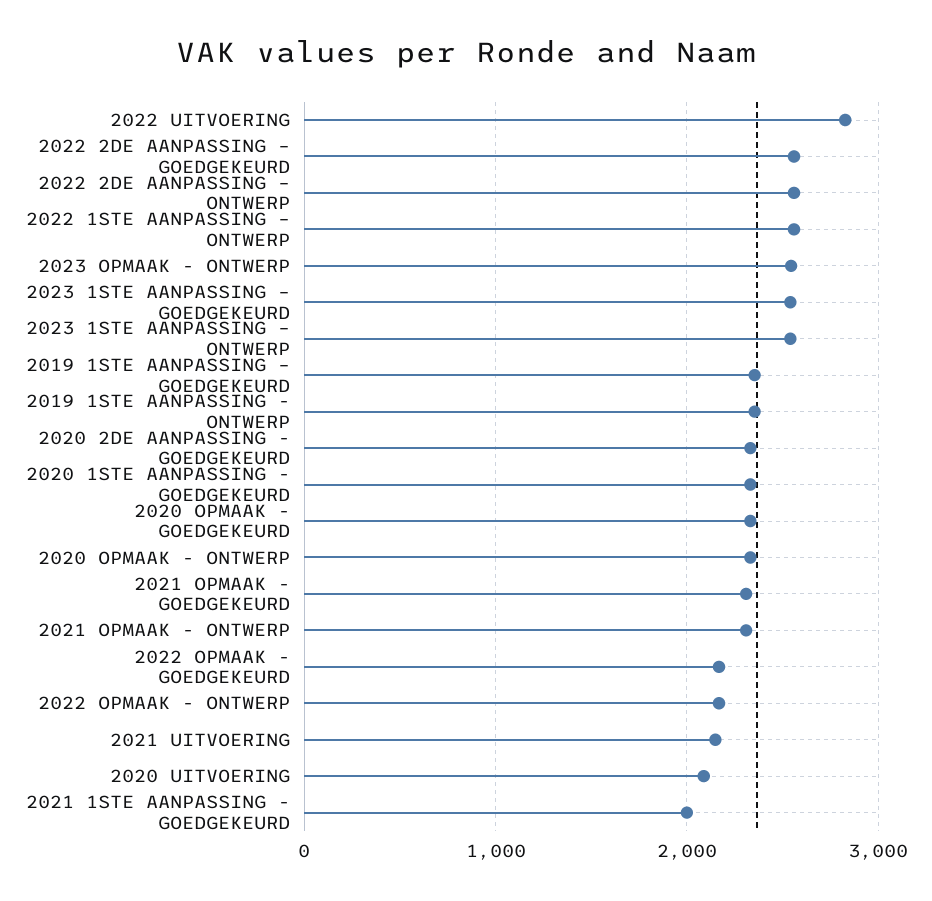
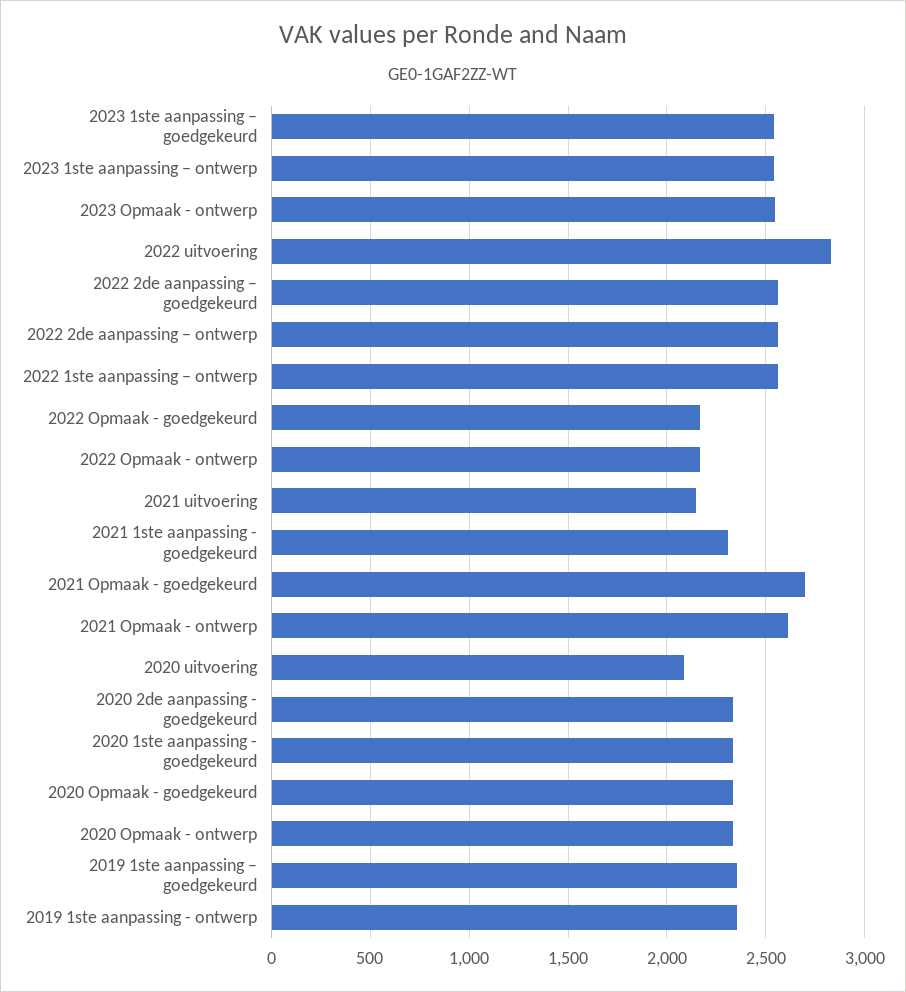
  {
    "2022 UITVOERING": 2850,
    "2022 2DE AANPASSING – GOEDGEKEURD": 2550,
    "2022 2DE AANPASSING – ONTWERP": 2550,
    "2022 1STE AANPASSING – ONTWERP": 2550,
    "2023 OPMAAK - ONTWERP": 2550,
    "2023 1STE AANPASSING – GOEDGEKEURD": 2550,
    "2023 1STE AANPASSING – ONTWERP": 2550,
    "2019 1STE AANPASSING – GOEDGEKEURD": 2350,
    "2019 1STE AANPASSING - ONTWERP": 2350,
    "2020 2DE AANPASSING - GOEDGEKEURD": 2350,
    "2020 1STE AANPASSING - GOEDGEKEURD": 2350,
    "2020 OPMAAK - GOEDGEKEURD": 2350,
    "2020 OPMAAK - ONTWERP": 2350,
-   "2021 OPMAAK - GOEDGEKEURD": 2300,
+   "2021 OPMAAK - GOEDGEKEURD": 2700,
-   "2021 OPMAAK - ONTWERP": 2300,
+   "2021 OPMAAK - ONTWERP": 2600,
    "2022 OPMAAK - GOEDGEKEURD": 2150,
    "2022 OPMAAK - ONTWERP": 2150,
    "2021 UITVOERING": 2150,
    "2020 UITVOERING": 2100,
-   "2021 1STE AANPASSING - GOEDGEKEURD": 2000
+   "2021 1STE AANPASSING - GOEDGEKEURD": 2300
  }

